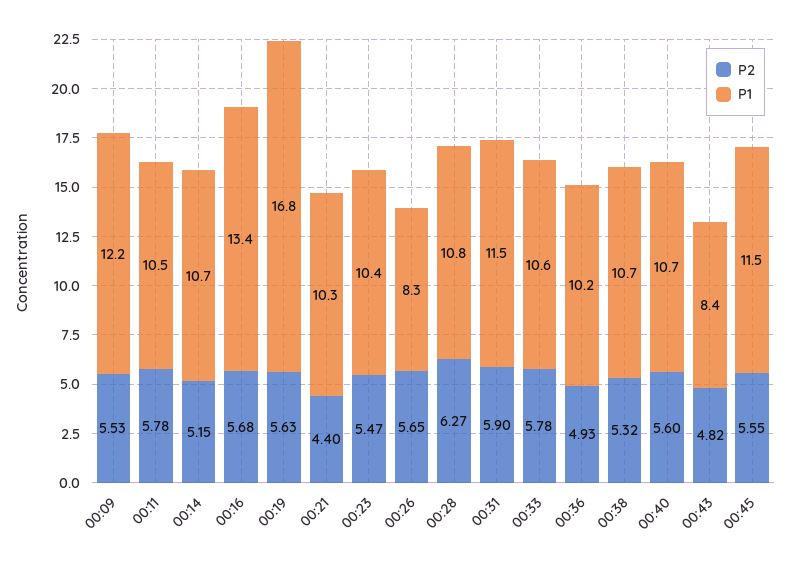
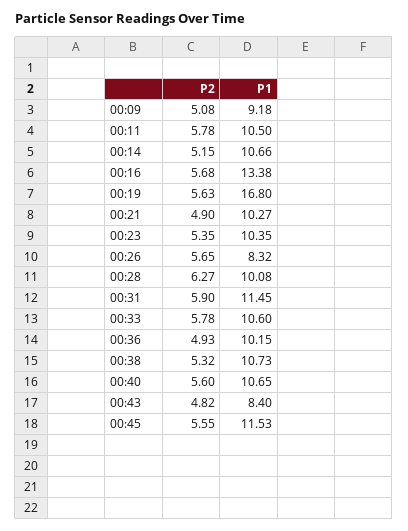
  {
    "P2": {
-     "00:09": 5.53,
+     "00:09": 5.08,
      "00:11": 5.78,
      "00:14": 5.15,
      "00:16": 5.68,
      "00:19": 5.63,
-     "00:21": 4.4,
+     "00:21": 4.9,
-     "00:23": 5.47,
+     "00:23": 5.35,
      "00:26": 5.65,
      "00:28": 6.27,
      "00:31": 5.9,
      "00:33": 5.78,
      "00:36": 4.93,
      "00:38": 5.32,
      "00:40": 5.6,
      "00:43": 4.82,
      "00:45": 5.55
    },
    "P1": {
-     "00:09": 12.2,
+     "00:09": 9.18,
      "00:11": 10.5,
      "00:14": 10.66,
      "00:16": 13.38,
      "00:19": 16.8,
      "00:21": 10.27,
      "00:23": 10.35,
      "00:26": 8.32,
-     "00:28": 10.8,
+     "00:28": 10.08,
      "00:31": 11.45,
      "00:33": 10.6,
      "00:36": 10.15,
      "00:38": 10.73,
      "00:40": 10.65,
      "00:43": 8.4,
      "00:45": 11.53
    }
  }

